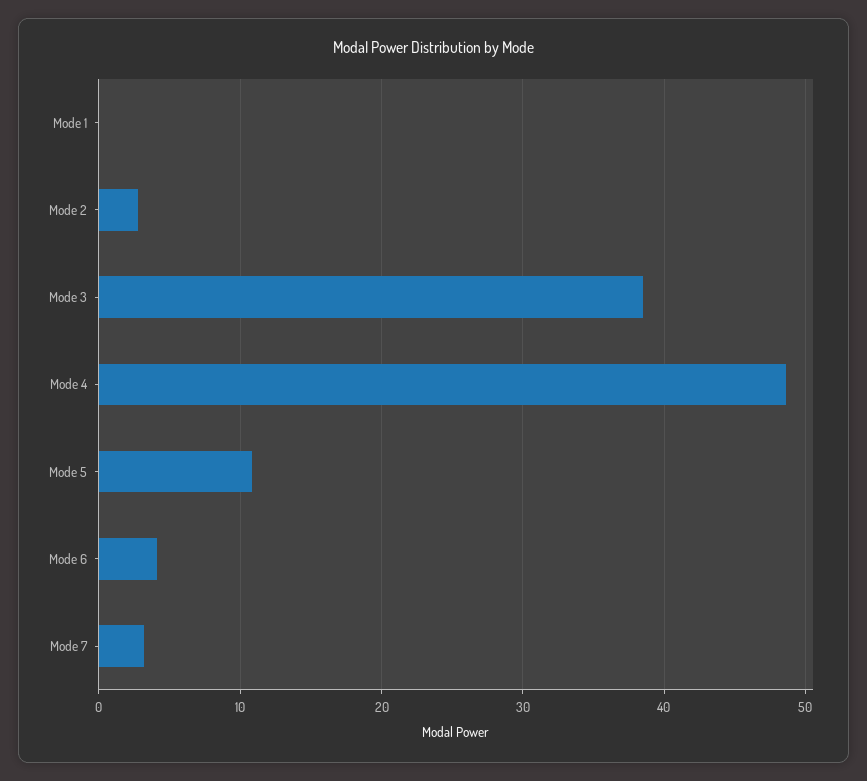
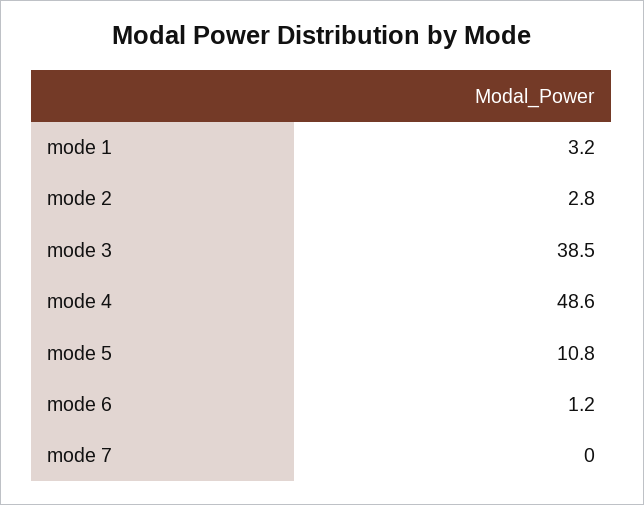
  {
-   "Mode 1": 0,
+   "Mode 1": 3.2,
    "Mode 2": 2.8,
    "Mode 3": 38.5,
    "Mode 4": 48.6,
    "Mode 5": 10.8,
-   "Mode 6": 4,
+   "Mode 6": 1.2,
-   "Mode 7": 3
+   "Mode 7": 0
  }

